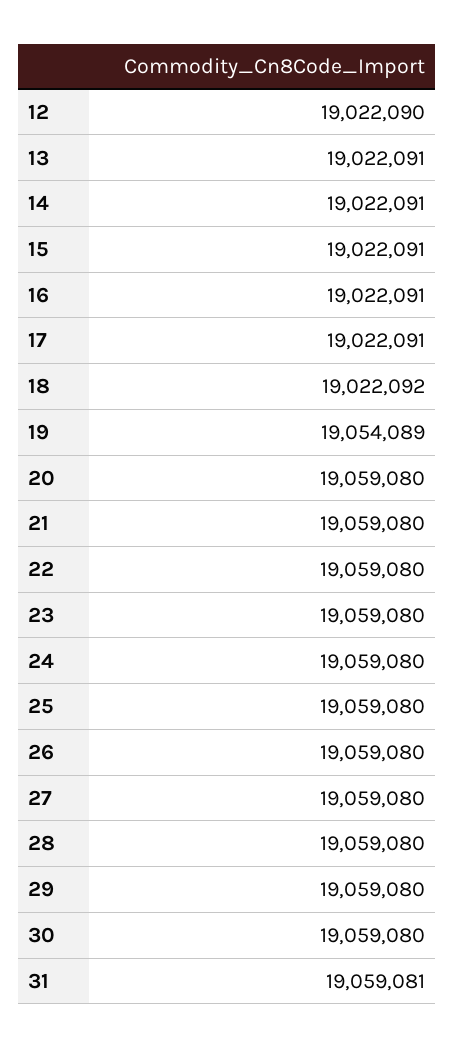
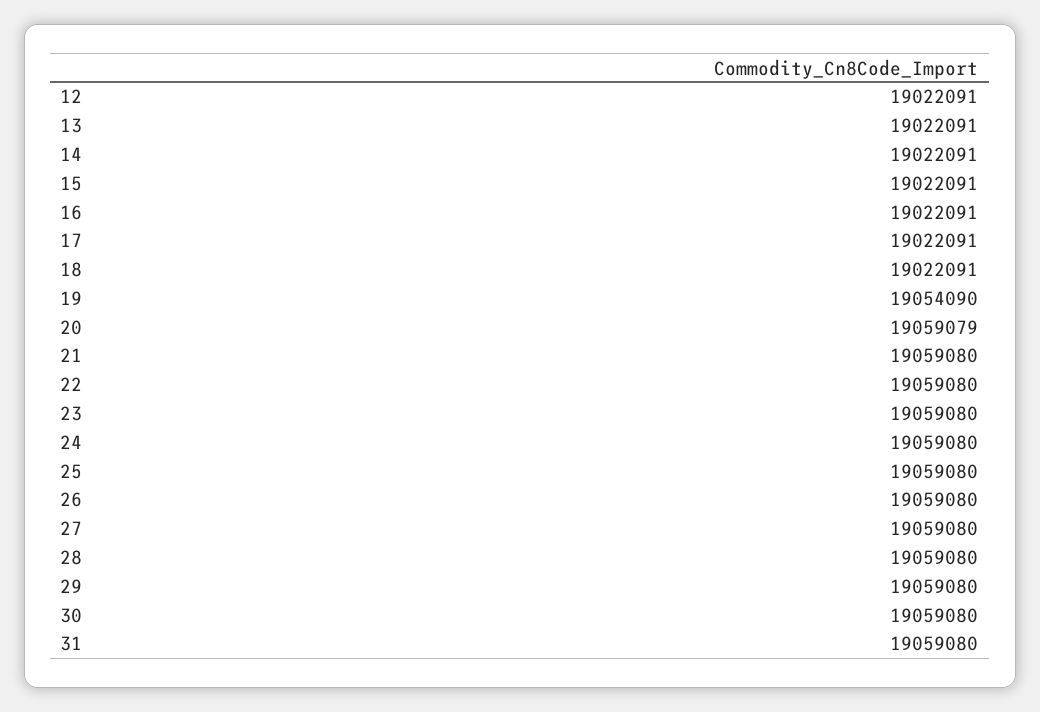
  {
-   "12": 19022090,
+   "12": 19022091,
    "13": 19022091,
    "14": 19022091,
    "15": 19022091,
    "16": 19022091,
    "17": 19022091,
-   "18": 19022092,
+   "18": 19022091,
-   "19": 19054089,
+   "19": 19054090,
-   "20": 19059080,
+   "20": 19059079,
    "21": 19059080,
    "22": 19059080,
    "23": 19059080,
    "24": 19059080,
    "25": 19059080,
    "26": 19059080,
    "27": 19059080,
    "28": 19059080,
    "29": 19059080,
    "30": 19059080,
-   "31": 19059081
+   "31": 19059080
  }

